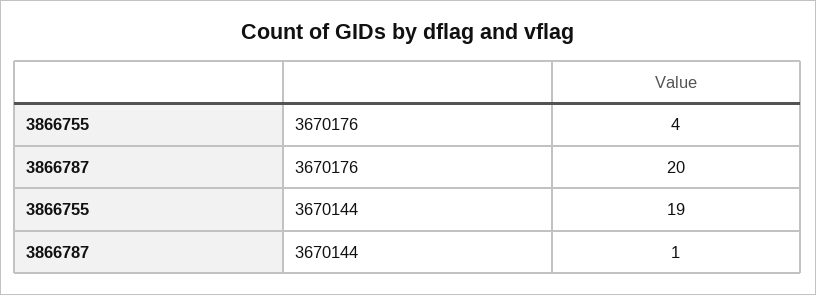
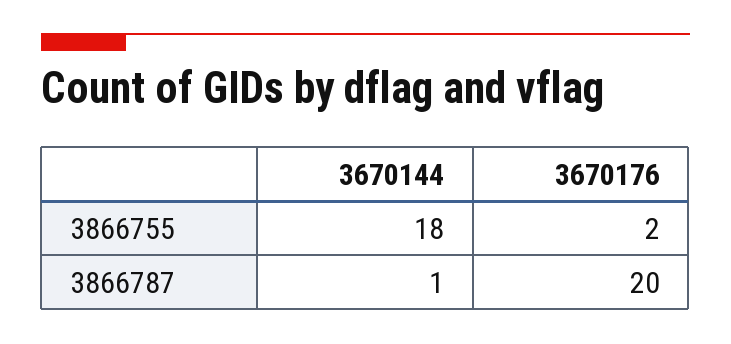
  {
    "3866755": {
-     "3670176": 4,
+     "3670176": 2,
-     "3670144": 19
+     "3670144": 18
    },
    "3866787": {
      "3670176": 20,
      "3670144": 1
    }
  }

